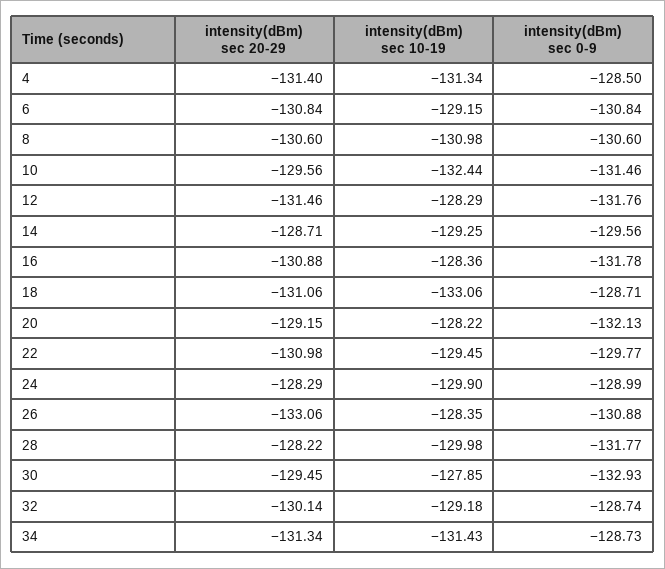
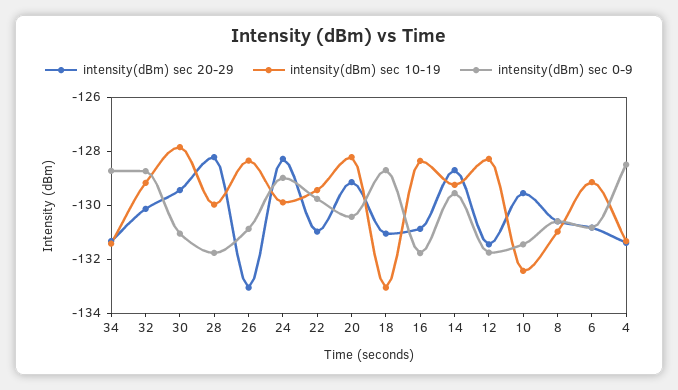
  {
    "intensity(dBm) sec 20-29": {
      "4": -131.4,
      "6": -130.84,
      "8": -130.6,
      "10": -129.56,
      "12": -131.46,
      "14": -128.71,
      "16": -130.88,
      "18": -131.06,
      "20": -129.15,
      "22": -130.98,
      "24": -128.29,
      "26": -133.06,
      "28": -128.22,
      "30": -129.45,
      "32": -130.14,
      "34": -131.34
    },
    "intensity(dBm) sec 10-19": {
      "4": -131.34,
      "6": -129.15,
      "8": -130.98,
      "10": -132.44,
      "12": -128.29,
      "14": -129.25,
      "16": -128.36,
      "18": -133.06,
      "20": -128.22,
      "22": -129.45,
      "24": -129.9,
      "26": -128.35,
      "28": -129.98,
      "30": -127.85,
      "32": -129.18,
      "34": -131.43
    },
    "intensity(dBm) sec 0-9": {
      "4": -128.5,
      "6": -130.84,
      "8": -130.6,
      "10": -131.46,
      "12": -131.76,
      "14": -129.56,
      "16": -131.78,
      "18": -128.71,
-     "20": -132.13,
+     "20": -130.5,
      "22": -129.77,
      "24": -128.99,
      "26": -130.88,
      "28": -131.77,
-     "30": -132.93,
+     "30": -131,
      "32": -128.74,
      "34": -128.73
    }
  }

